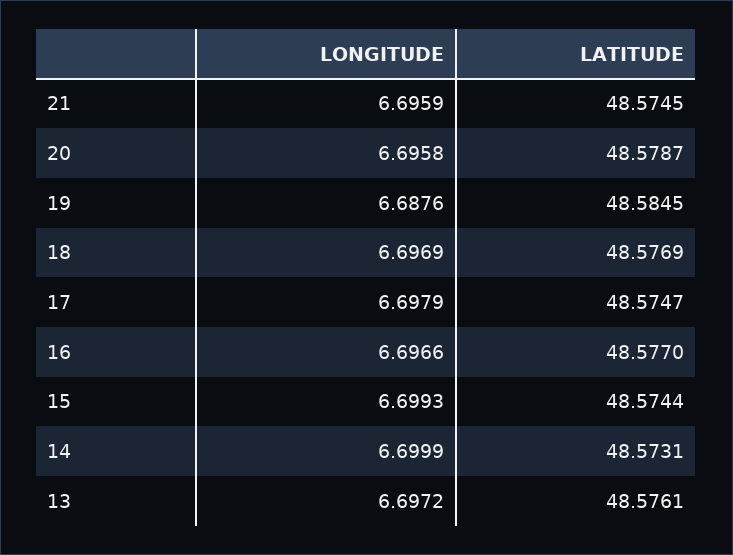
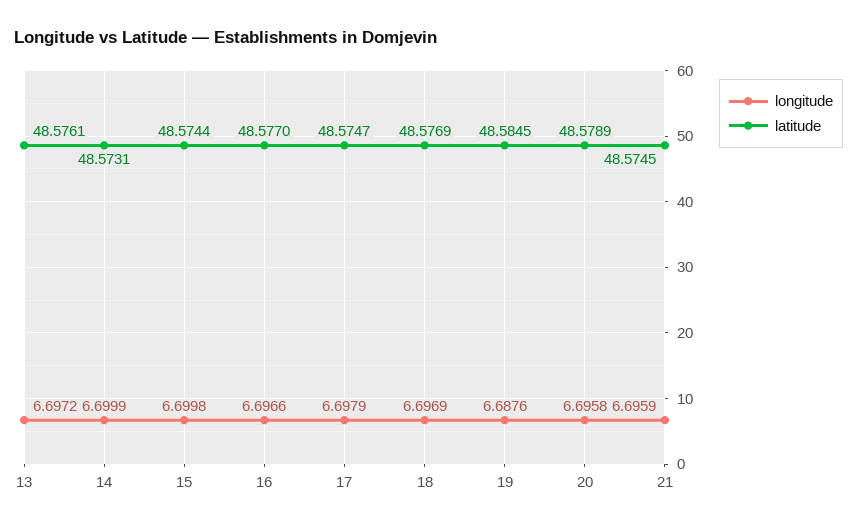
  {
    "LONGITUDE": {
      "21": 6.6959,
      "20": 6.6958,
      "19": 6.6876,
      "18": 6.6969,
      "17": 6.6979,
      "16": 6.6966,
-     "15": 6.6993,
+     "15": 6.6998,
      "14": 6.6999,
      "13": 6.6972
    },
    "LATITUDE": {
      "21": 48.5745,
-     "20": 48.5787,
+     "20": 48.5789,
      "19": 48.5845,
      "18": 48.5769,
      "17": 48.5747,
      "16": 48.577,
      "15": 48.5744,
      "14": 48.5731,
      "13": 48.5761
    }
  }

